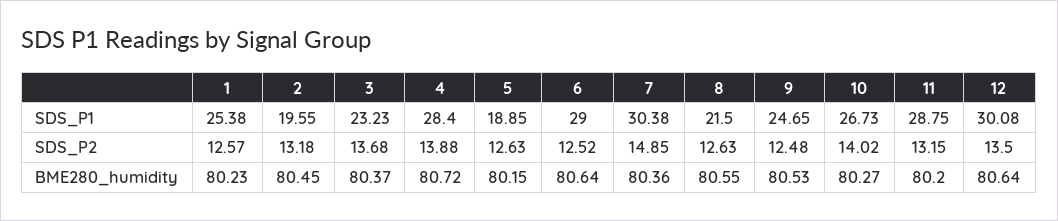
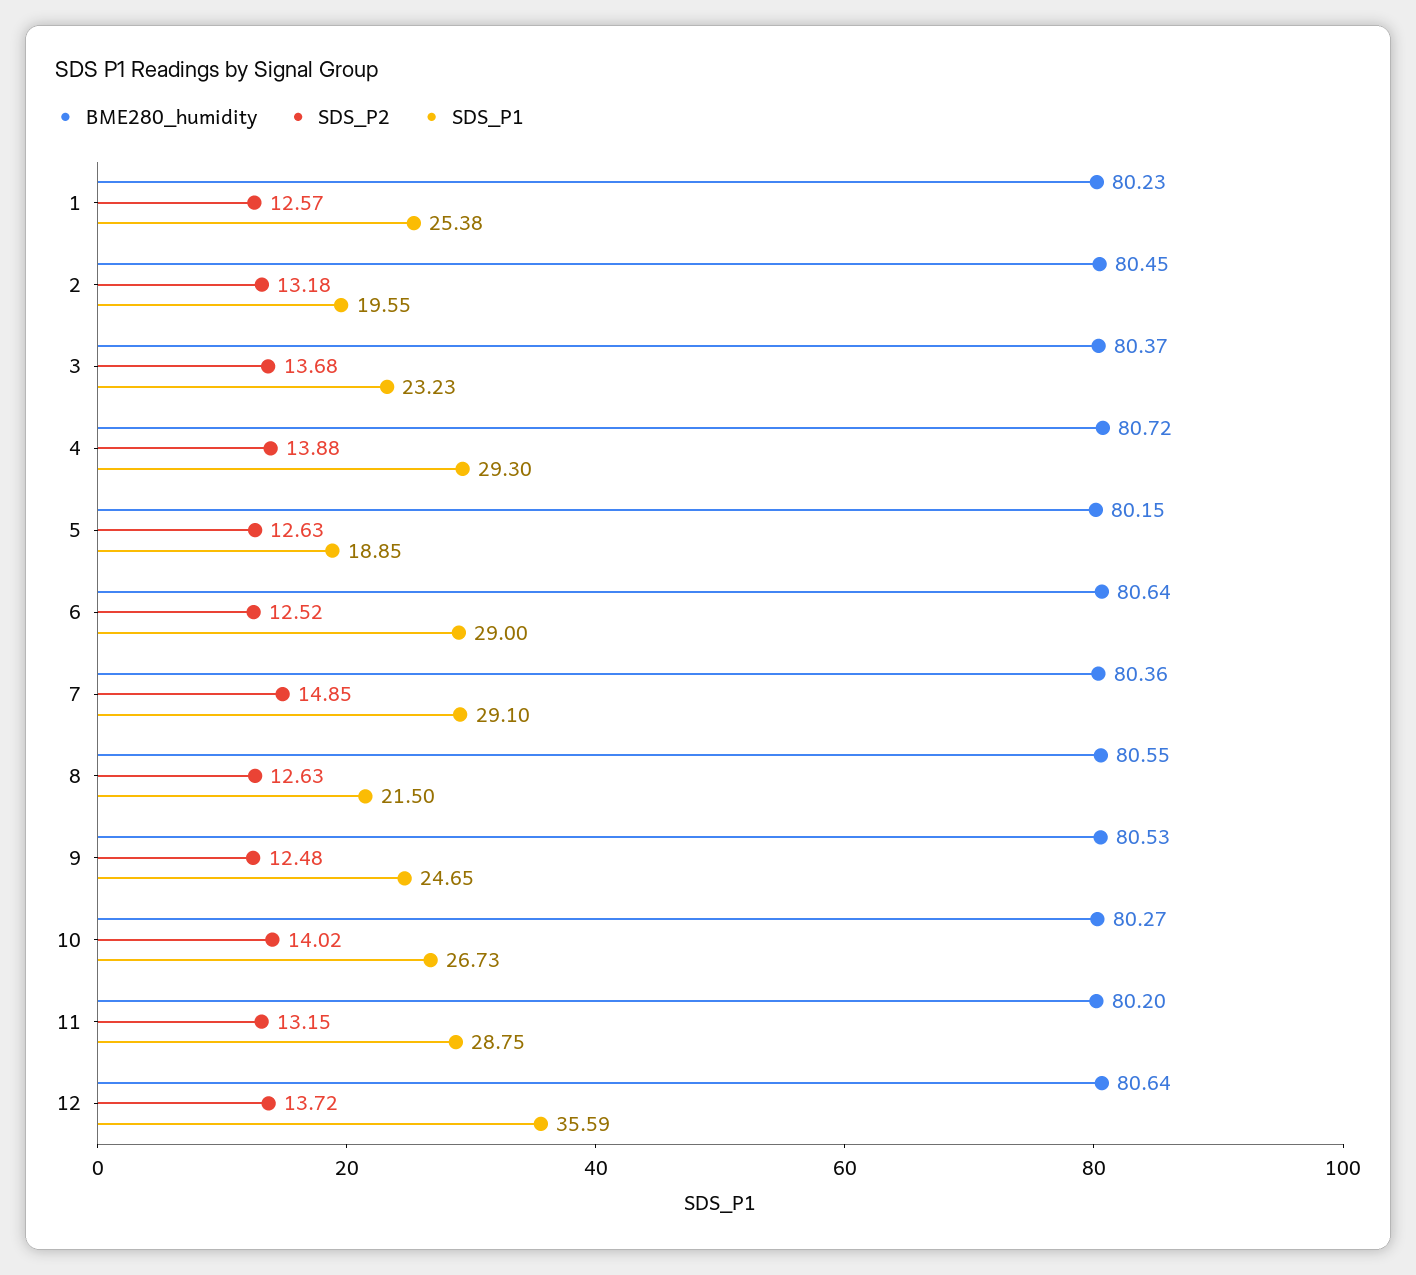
  {
    "SDS_P1": {
      "1": 25.38,
      "2": 19.55,
      "3": 23.23,
-     "4": 28.4,
+     "4": 29.3,
      "5": 18.85,
      "6": 29,
-     "7": 30.38,
+     "7": 29.1,
      "8": 21.5,
      "9": 24.65,
      "10": 26.73,
      "11": 28.75,
-     "12": 30.08
+     "12": 35.59
    },
    "SDS_P2": {
      "1": 12.57,
      "2": 13.18,
      "3": 13.68,
      "4": 13.88,
      "5": 12.63,
      "6": 12.52,
      "7": 14.85,
      "8": 12.63,
      "9": 12.48,
      "10": 14.02,
      "11": 13.15,
-     "12": 13.5
+     "12": 13.72
    },
    "BME280_humidity": {
      "1": 80.23,
      "2": 80.45,
      "3": 80.37,
      "4": 80.72,
      "5": 80.15,
      "6": 80.64,
      "7": 80.36,
      "8": 80.55,
      "9": 80.53,
      "10": 80.27,
      "11": 80.2,
      "12": 80.64
    }
  }

